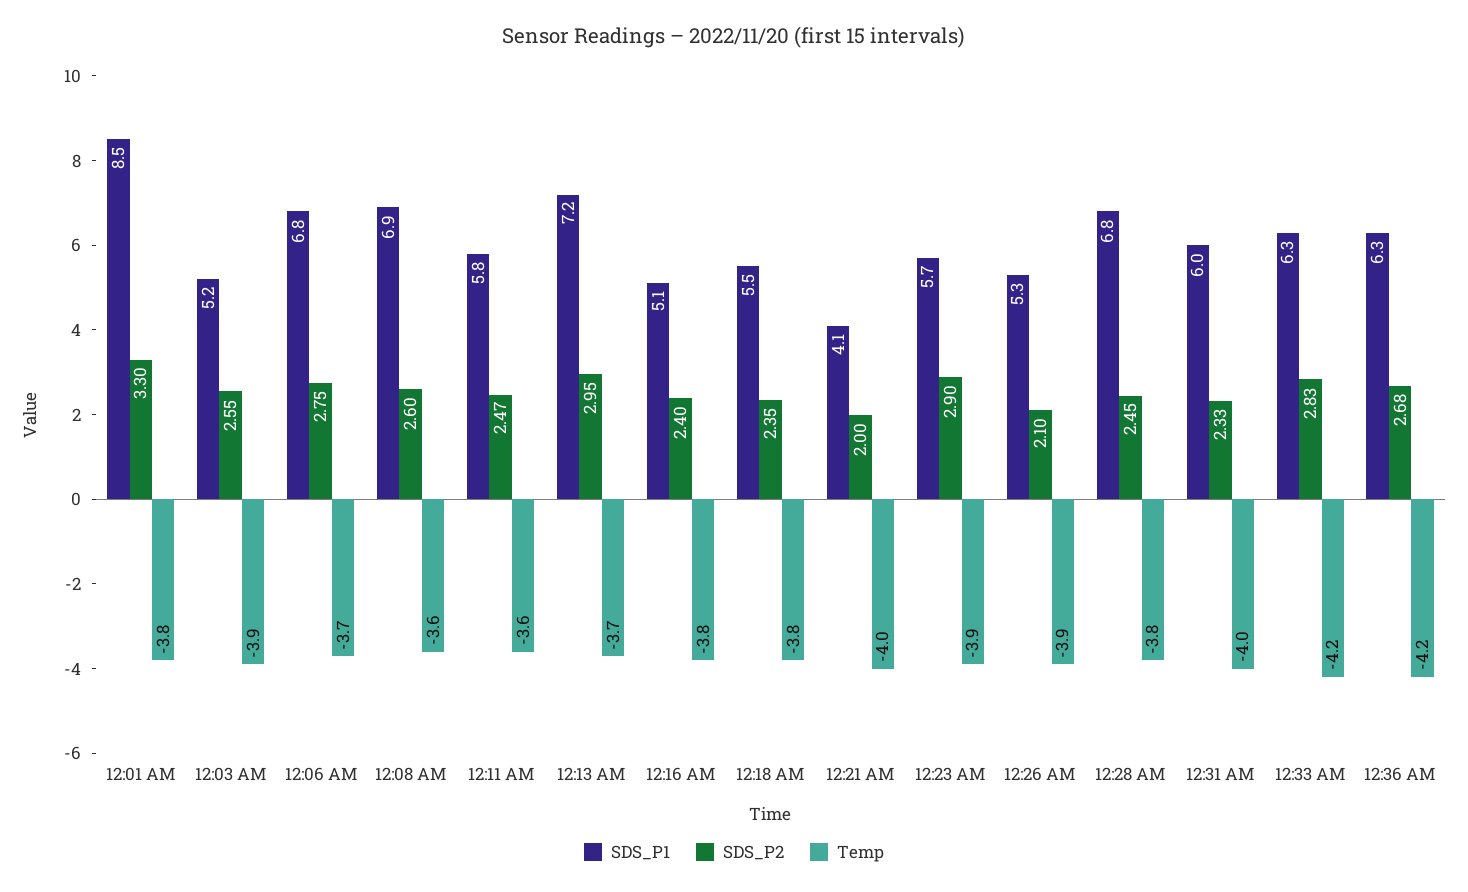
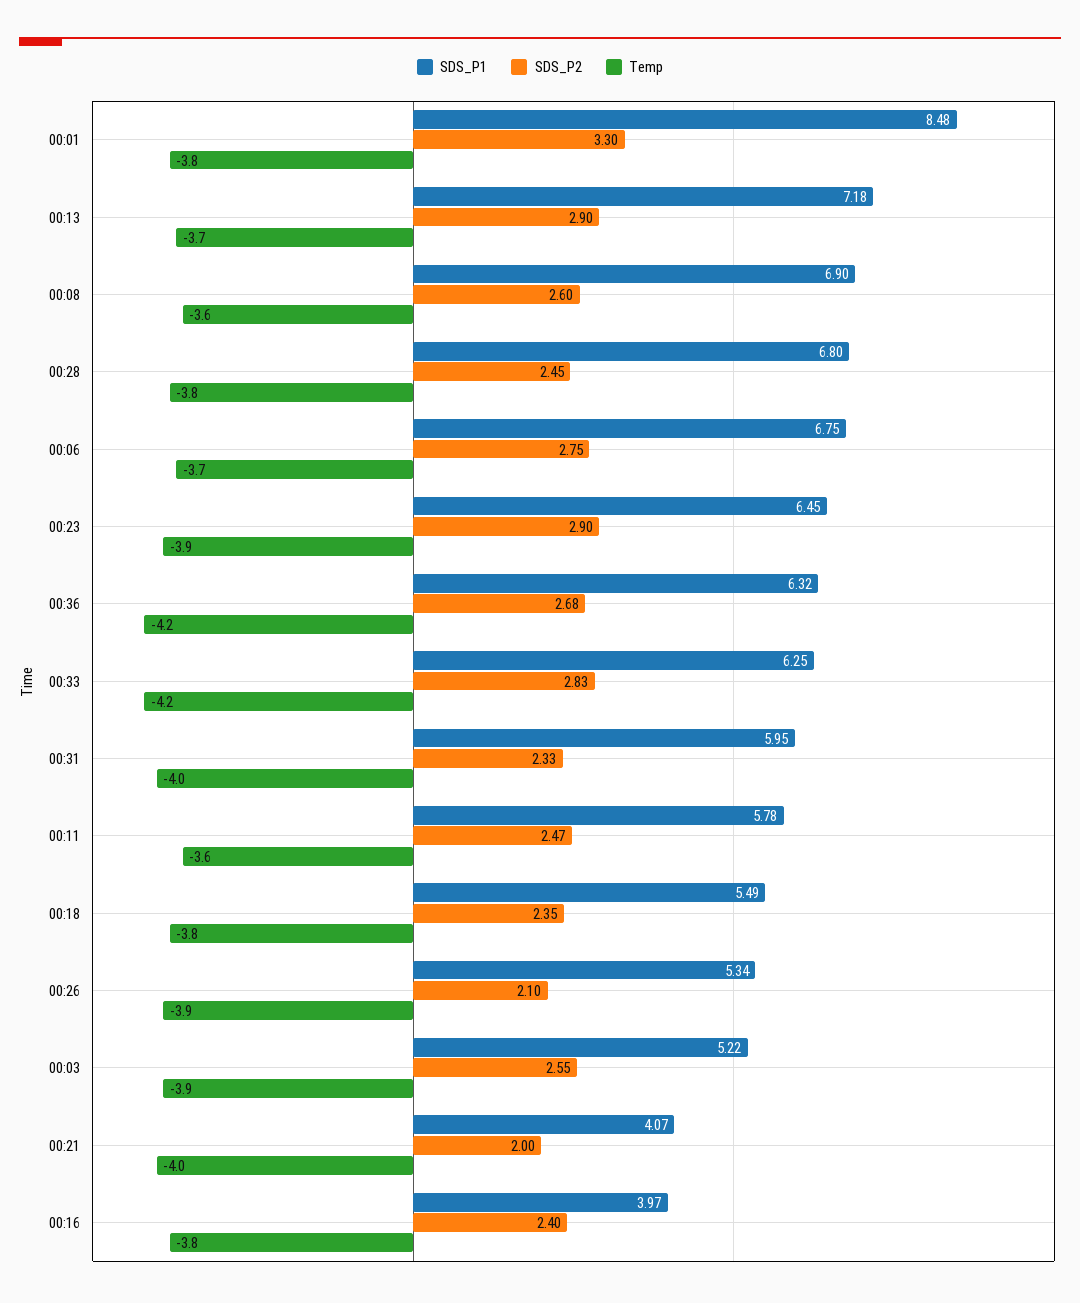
  {
    "SDS_P1": {
      "12:01 AM": 8.48,
      "12:03 AM": 5.22,
      "12:06 AM": 6.75,
      "12:08 AM": 6.9,
      "12:11 AM": 5.78,
      "12:13 AM": 7.18,
-     "12:16 AM": 5.1,
+     "12:16 AM": 3.97,
      "12:18 AM": 5.49,
      "12:21 AM": 4.07,
-     "12:23 AM": 5.7,
+     "12:23 AM": 6.45,
      "12:26 AM": 5.34,
      "12:28 AM": 6.8,
      "12:31 AM": 5.95,
      "12:33 AM": 6.25,
      "12:36 AM": 6.32
    },
    "SDS_P2": {
      "12:01 AM": 3.3,
      "12:03 AM": 2.55,
      "12:06 AM": 2.75,
      "12:08 AM": 2.6,
      "12:11 AM": 2.47,
-     "12:13 AM": 2.95,
+     "12:13 AM": 2.9,
      "12:16 AM": 2.4,
      "12:18 AM": 2.35,
      "12:21 AM": 2,
      "12:23 AM": 2.9,
      "12:26 AM": 2.1,
      "12:28 AM": 2.45,
      "12:31 AM": 2.33,
      "12:33 AM": 2.83,
      "12:36 AM": 2.68
    },
    "Temp": {
      "12:01 AM": -3.8,
      "12:03 AM": -3.9,
      "12:06 AM": -3.7,
      "12:08 AM": -3.6,
      "12:11 AM": -3.6,
      "12:13 AM": -3.7,
      "12:16 AM": -3.8,
      "12:18 AM": -3.8,
      "12:21 AM": -4,
      "12:23 AM": -3.9,
      "12:26 AM": -3.9,
      "12:28 AM": -3.8,
      "12:31 AM": -4,
      "12:33 AM": -4.2,
      "12:36 AM": -4.2
    }
  }

